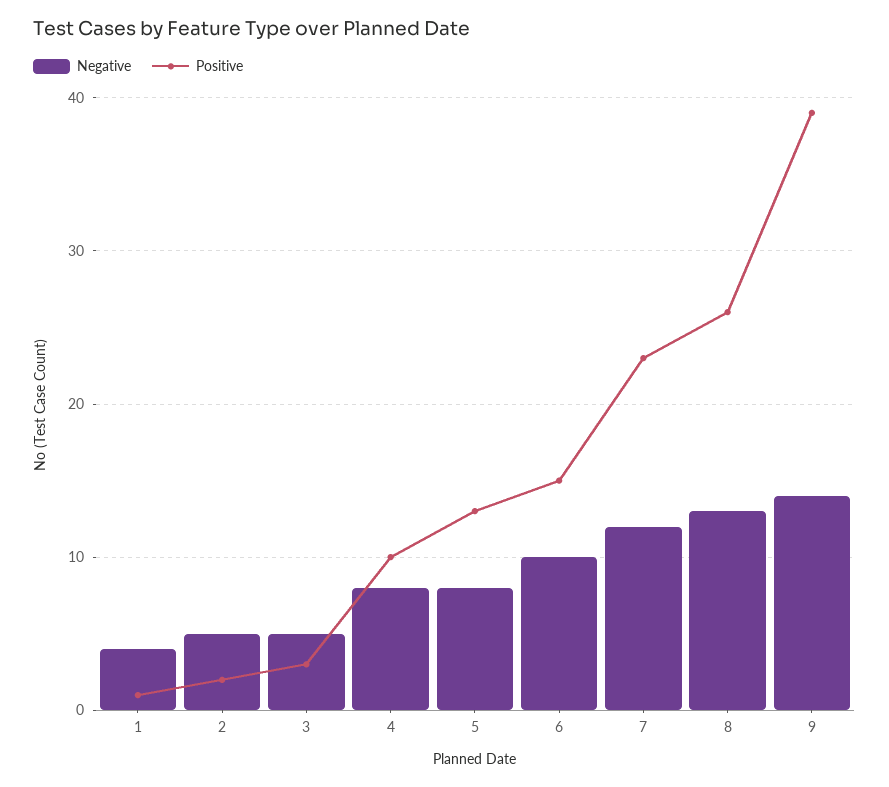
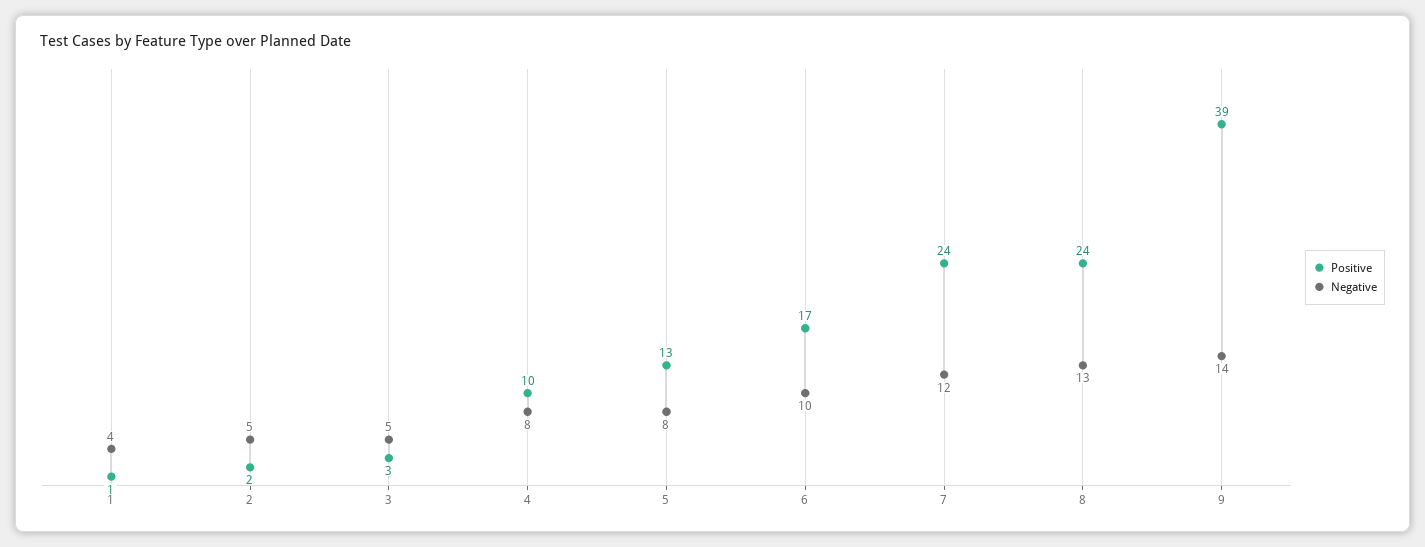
  {
    "Negative": {
      "1": 4,
      "2": 5,
      "3": 5,
      "4": 8,
      "5": 8,
      "6": 10,
      "7": 12,
      "8": 13,
      "9": 14
    },
    "Positive": {
      "1": 1,
      "2": 2,
      "3": 3,
      "4": 10,
      "5": 13,
-     "6": 15,
+     "6": 17,
-     "7": 23,
+     "7": 24,
-     "8": 26,
+     "8": 24,
      "9": 39
    }
  }

